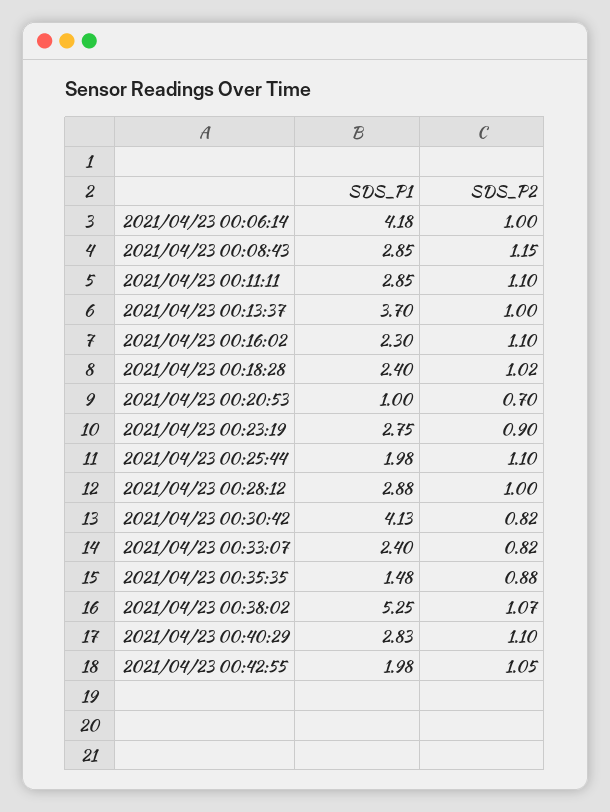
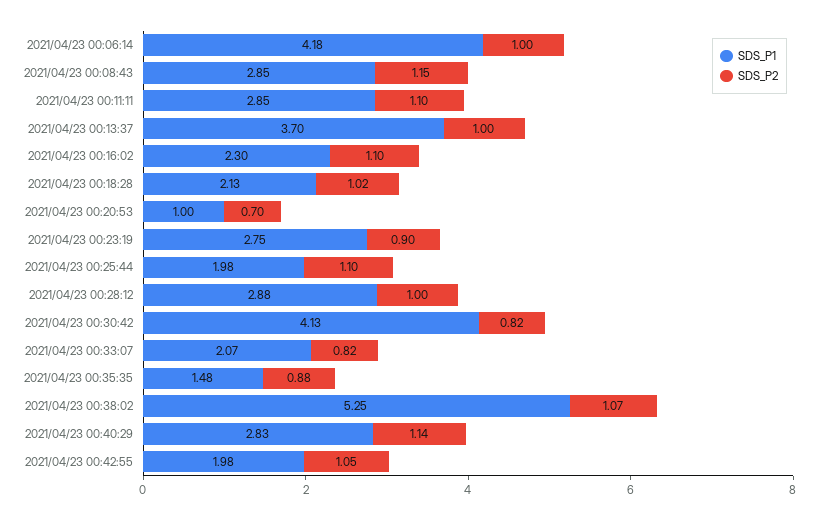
  {
    "SDS_P1": {
      "2021/04/23 00:06:14": 4.18,
      "2021/04/23 00:08:43": 2.85,
      "2021/04/23 00:11:11": 2.85,
      "2021/04/23 00:13:37": 3.7,
      "2021/04/23 00:16:02": 2.3,
-     "2021/04/23 00:18:28": 2.4,
+     "2021/04/23 00:18:28": 2.13,
      "2021/04/23 00:20:53": 1,
      "2021/04/23 00:23:19": 2.75,
      "2021/04/23 00:25:44": 1.98,
      "2021/04/23 00:28:12": 2.88,
      "2021/04/23 00:30:42": 4.13,
-     "2021/04/23 00:33:07": 2.4,
+     "2021/04/23 00:33:07": 2.07,
      "2021/04/23 00:35:35": 1.48,
      "2021/04/23 00:38:02": 5.25,
      "2021/04/23 00:40:29": 2.83,
      "2021/04/23 00:42:55": 1.98
    },
    "SDS_P2": {
      "2021/04/23 00:06:14": 1,
      "2021/04/23 00:08:43": 1.15,
      "2021/04/23 00:11:11": 1.1,
      "2021/04/23 00:13:37": 1,
      "2021/04/23 00:16:02": 1.1,
      "2021/04/23 00:18:28": 1.02,
      "2021/04/23 00:20:53": 0.7,
      "2021/04/23 00:23:19": 0.9,
      "2021/04/23 00:25:44": 1.1,
      "2021/04/23 00:28:12": 1,
      "2021/04/23 00:30:42": 0.82,
      "2021/04/23 00:33:07": 0.82,
      "2021/04/23 00:35:35": 0.88,
      "2021/04/23 00:38:02": 1.07,
-     "2021/04/23 00:40:29": 1.1,
+     "2021/04/23 00:40:29": 1.14,
      "2021/04/23 00:42:55": 1.05
    }
  }

